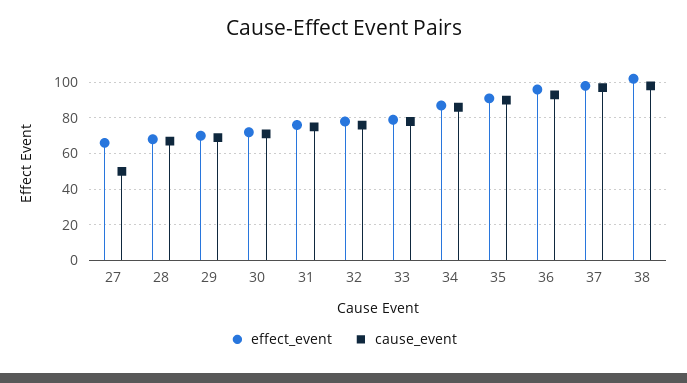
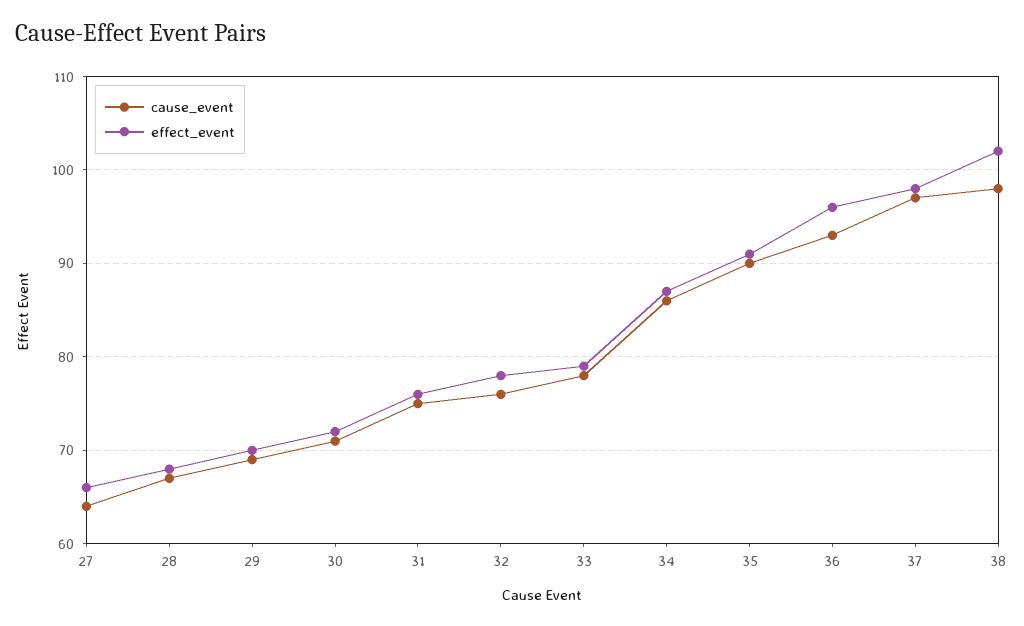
  {
    "effect_event": {
      "27": 66,
      "28": 68,
      "29": 70,
      "30": 72,
      "31": 76,
      "32": 78,
      "33": 79,
      "34": 87,
      "35": 91,
      "36": 96,
      "37": 98,
      "38": 102
    },
    "cause_event": {
-     "27": 50,
+     "27": 64,
      "28": 67,
      "29": 69,
      "30": 71,
      "31": 75,
      "32": 76,
      "33": 78,
      "34": 86,
      "35": 90,
      "36": 93,
      "37": 97,
      "38": 98
    }
  }

